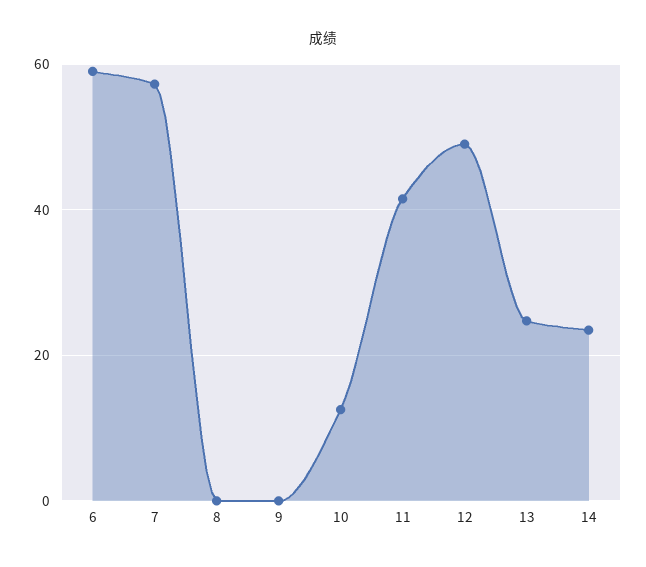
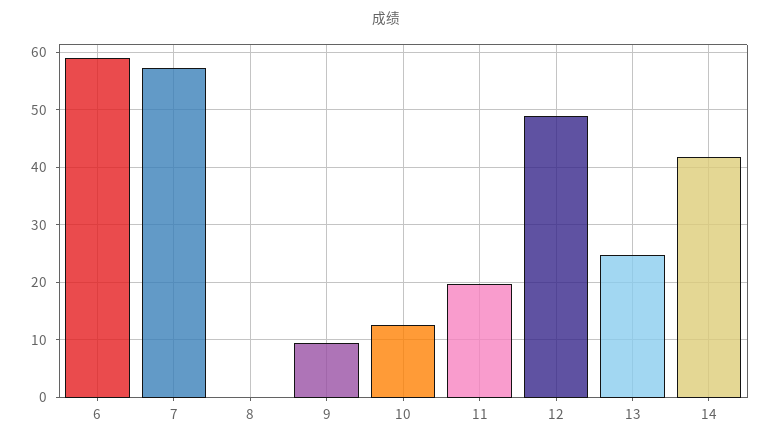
  {
    "6": 60,
    "7": 58,
    "8": 0,
-   "9": 0,
+   "9": 10,
    "10": 12,
-   "11": 42,
+   "11": 20,
    "12": 50,
    "13": 24,
-   "14": 24
+   "14": 42
  }

